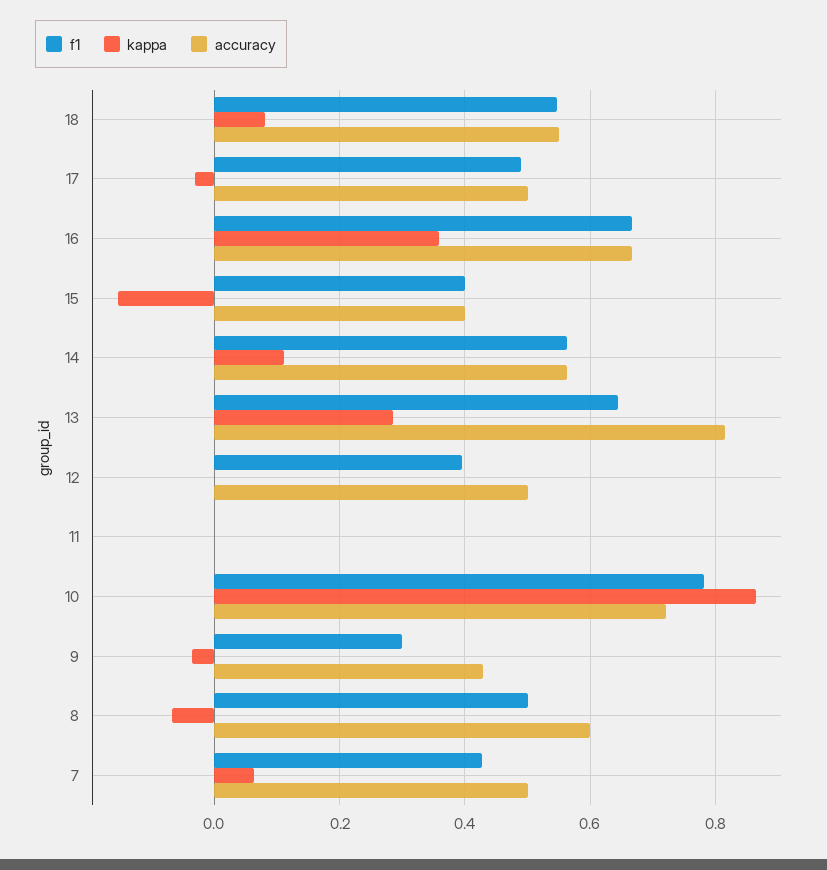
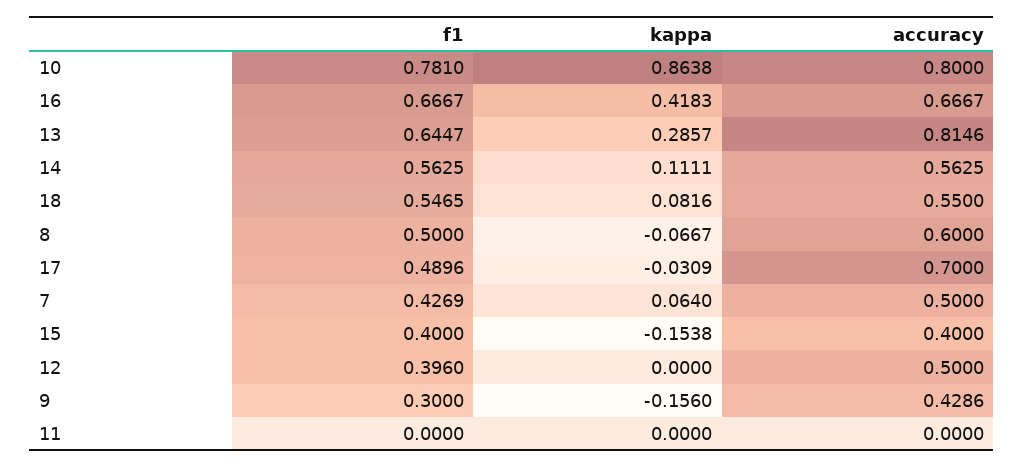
  {
    "f1": {
      "18": 0.5465,
      "17": 0.4896,
      "16": 0.6667,
      "15": 0.4,
      "14": 0.5625,
      "13": 0.6447,
      "12": 0.396,
      "11": 0,
      "10": 0.781,
      "9": 0.3,
      "8": 0.5,
      "7": 0.4269
    },
    "kappa": {
      "18": 0.0816,
      "17": -0.0309,
-     "16": 0.36,
+     "16": 0.4183,
      "15": -0.1538,
      "14": 0.1111,
      "13": 0.2857,
      "12": 0,
      "11": 0,
      "10": 0.8638,
-     "9": -0.04,
+     "9": -0.156,
      "8": -0.0667,
      "7": 0.064
    },
    "accuracy": {
      "18": 0.55,
-     "17": 0.5,
+     "17": 0.7,
      "16": 0.6667,
      "15": 0.4,
      "14": 0.5625,
      "13": 0.8146,
      "12": 0.5,
      "11": 0,
-     "10": 0.72,
+     "10": 0.8,
      "9": 0.4286,
      "8": 0.6,
      "7": 0.5
    }
  }

